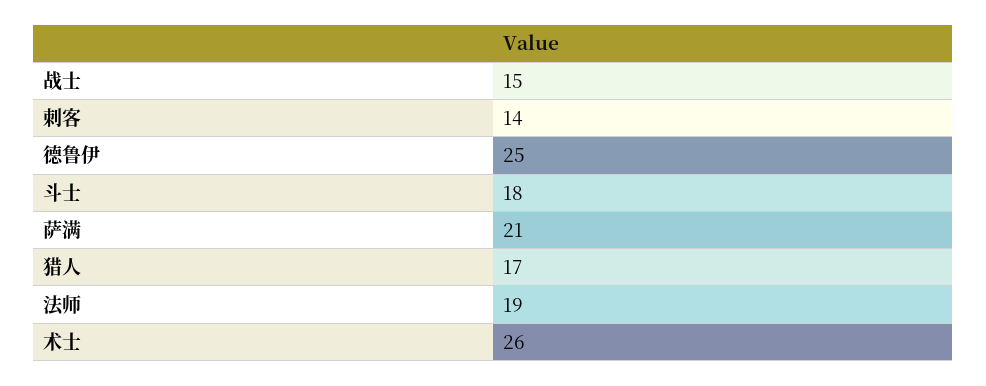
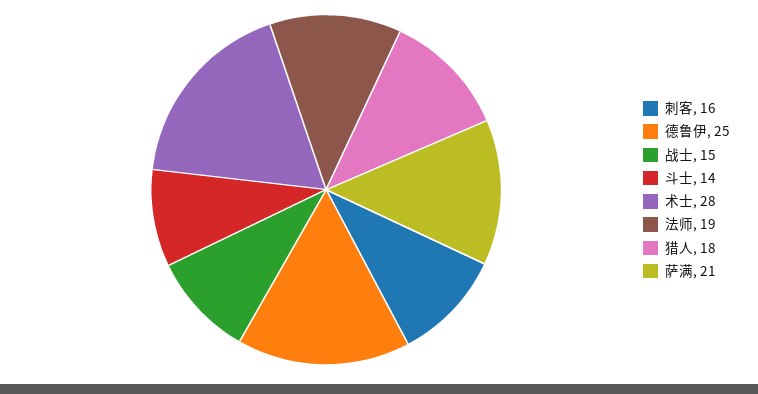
  {
    "战士": 15,
-   "刺客": 14,
+   "刺客": 16,
    "德鲁伊": 25,
-   "斗士": 18,
+   "斗士": 14,
    "萨满": 21,
-   "猎人": 17,
+   "猎人": 18,
    "法师": 19,
-   "术士": 26
+   "术士": 28
  }

